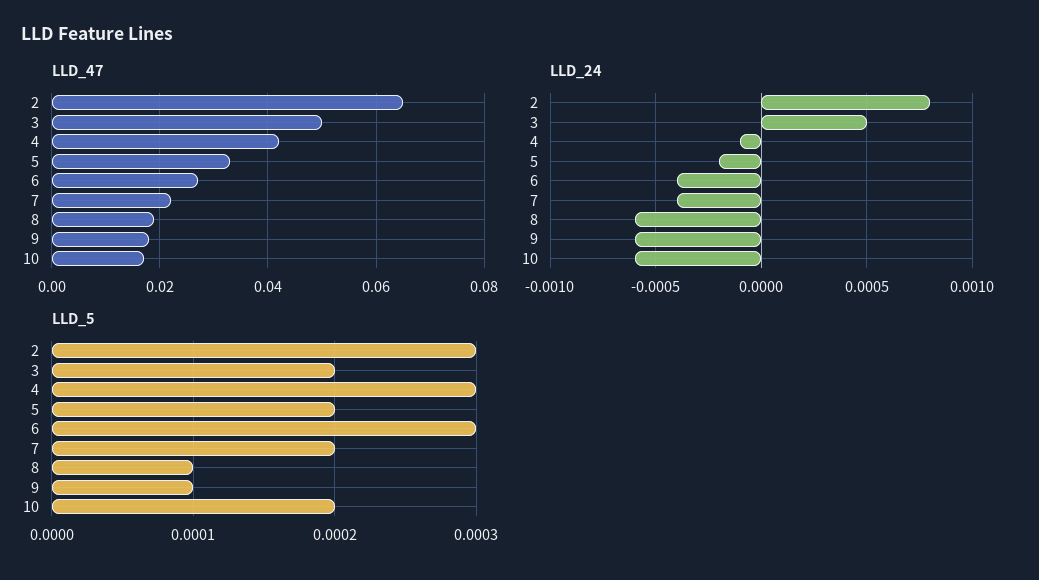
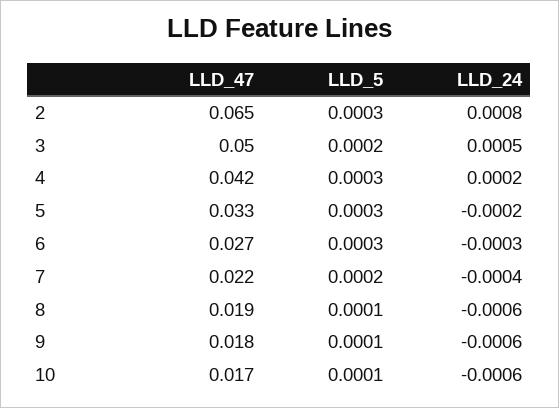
  {
    "LLD_47": {
      "2": 0.065,
      "3": 0.05,
      "4": 0.042,
      "5": 0.033,
      "6": 0.027,
      "7": 0.022,
      "8": 0.019,
      "9": 0.018,
      "10": 0.017
    },
    "LLD_24": {
      "2": 0.0008,
      "3": 0.0005,
-     "4": -0.0001,
+     "4": 0.0002,
      "5": -0.0002,
-     "6": -0.0004,
+     "6": -0.0003,
      "7": -0.0004,
      "8": -0.0006,
      "9": -0.0006,
      "10": -0.0006
    },
    "LLD_5": {
      "2": 0.0003,
      "3": 0.0002,
      "4": 0.0003,
-     "5": 0.0002,
+     "5": 0.0003,
      "6": 0.0003,
      "7": 0.0002,
      "8": 0.0001,
      "9": 0.0001,
-     "10": 0.0002
+     "10": 0.0001
    }
  }

